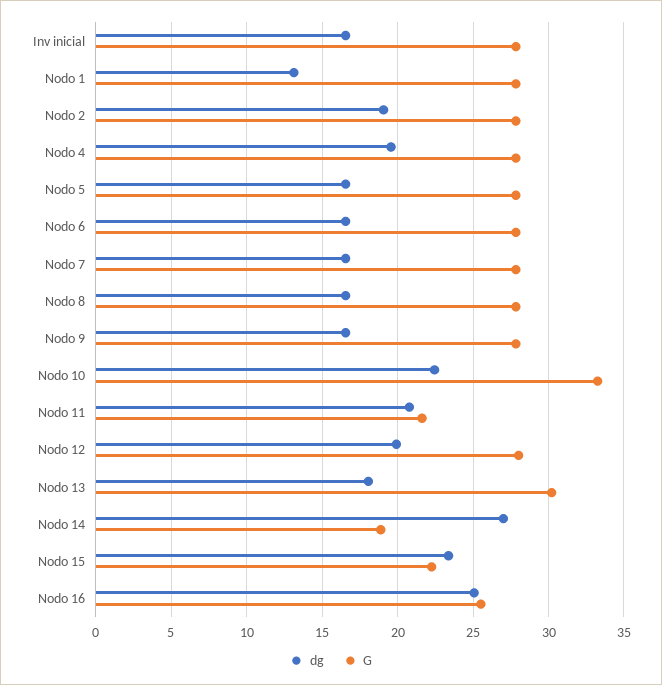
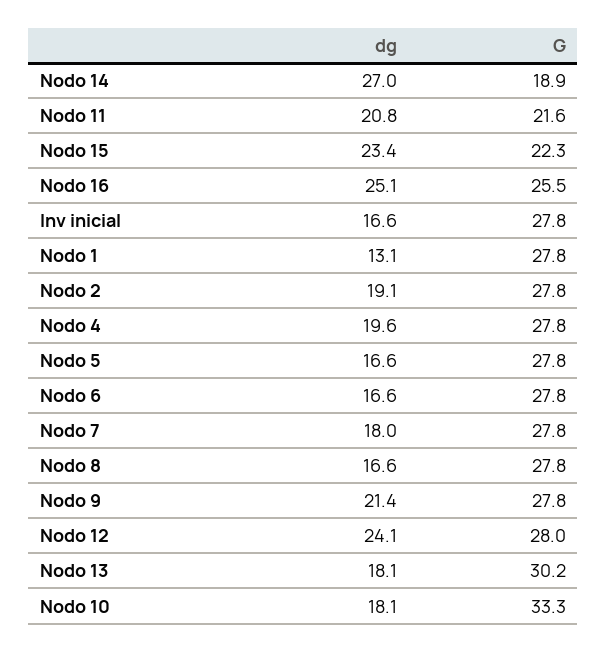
  {
    "dg": {
      "Inv inicial": 16.6,
      "Nodo 1": 13.1,
      "Nodo 2": 19.1,
      "Nodo 4": 19.6,
      "Nodo 5": 16.6,
      "Nodo 6": 16.6,
-     "Nodo 7": 16.5,
+     "Nodo 7": 18,
      "Nodo 8": 16.6,
-     "Nodo 9": 16.5,
+     "Nodo 9": 21.4,
-     "Nodo 10": 22.5,
+     "Nodo 10": 18.1,
      "Nodo 11": 20.8,
-     "Nodo 12": 20,
+     "Nodo 12": 24.1,
      "Nodo 13": 18.1,
      "Nodo 14": 27,
      "Nodo 15": 23.4,
      "Nodo 16": 25.1
    },
    "G": {
      "Inv inicial": 27.8,
      "Nodo 1": 27.8,
      "Nodo 2": 27.8,
      "Nodo 4": 27.8,
      "Nodo 5": 27.8,
      "Nodo 6": 27.8,
      "Nodo 7": 27.8,
      "Nodo 8": 27.8,
      "Nodo 9": 27.8,
      "Nodo 10": 33.3,
      "Nodo 11": 21.6,
      "Nodo 12": 28,
      "Nodo 13": 30.2,
      "Nodo 14": 18.9,
      "Nodo 15": 22.3,
      "Nodo 16": 25.5
    }
  }

